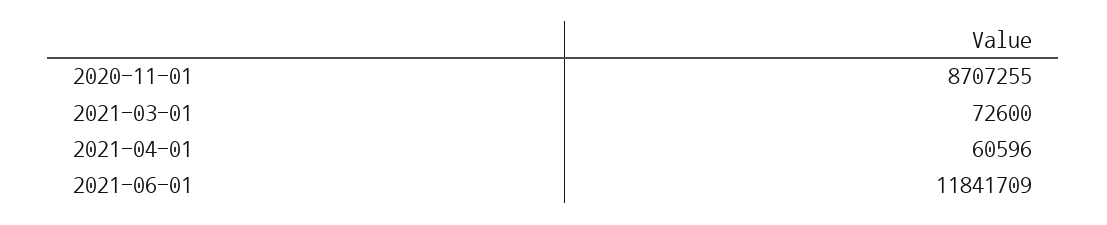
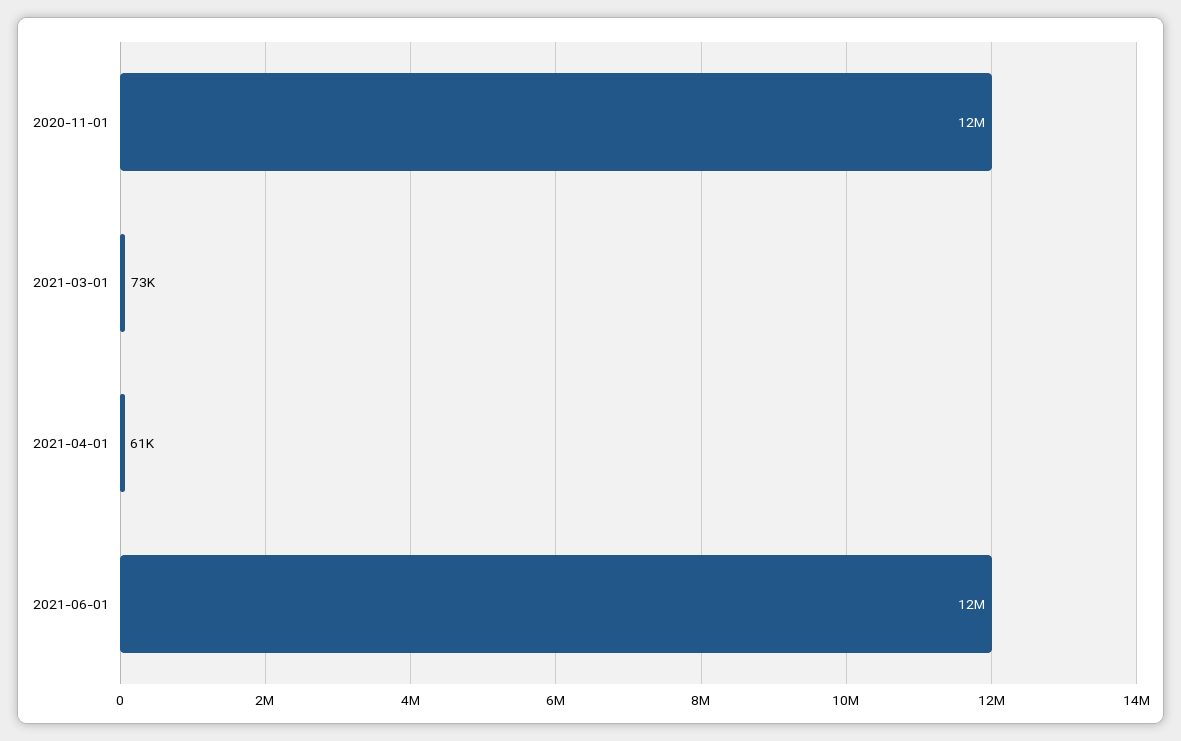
  {
-   "2020-11-01": 8707255,
+   "2020-11-01": 12000000,
    "2021-03-01": 72600,
    "2021-04-01": 60596,
    "2021-06-01": 11841709
  }

